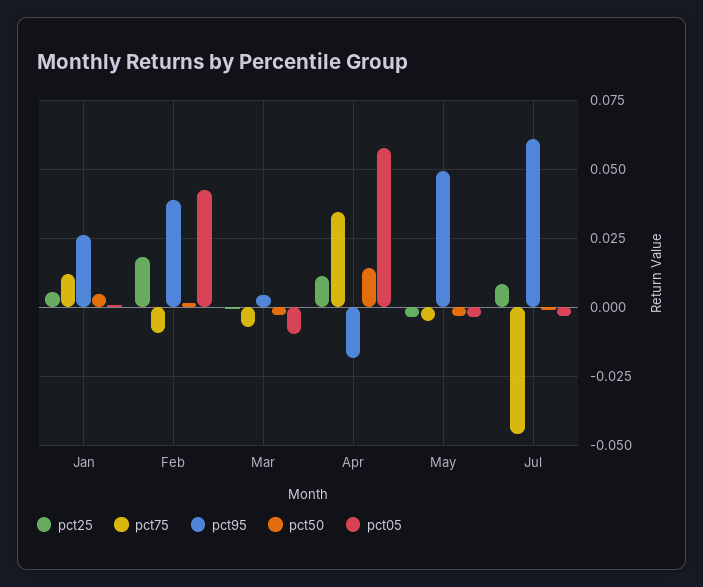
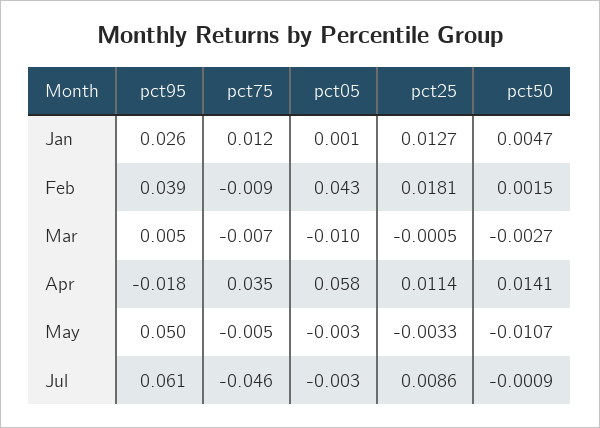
  {
    "pct25": {
-     "Jan": 0.005,
+     "Jan": 0.0127,
      "Feb": 0.0181,
      "Mar": -0.0005,
      "Apr": 0.0114,
      "May": -0.0033,
      "Jul": 0.0086
    },
    "pct75": {
      "Jan": 0.012,
      "Feb": -0.009,
      "Mar": -0.007,
      "Apr": 0.035,
      "May": -0.005,
      "Jul": -0.046
    },
    "pct95": {
      "Jan": 0.026,
      "Feb": 0.039,
      "Mar": 0.005,
      "Apr": -0.018,
      "May": 0.05,
      "Jul": 0.061
    },
    "pct50": {
      "Jan": 0.0047,
      "Feb": 0.0015,
      "Mar": -0.0027,
      "Apr": 0.0141,
-     "May": -0.0025,
+     "May": -0.0107,
      "Jul": -0.0009
    },
    "pct05": {
      "Jan": 0.001,
      "Feb": 0.043,
      "Mar": -0.01,
      "Apr": 0.058,
      "May": -0.003,
      "Jul": -0.003
    }
  }

